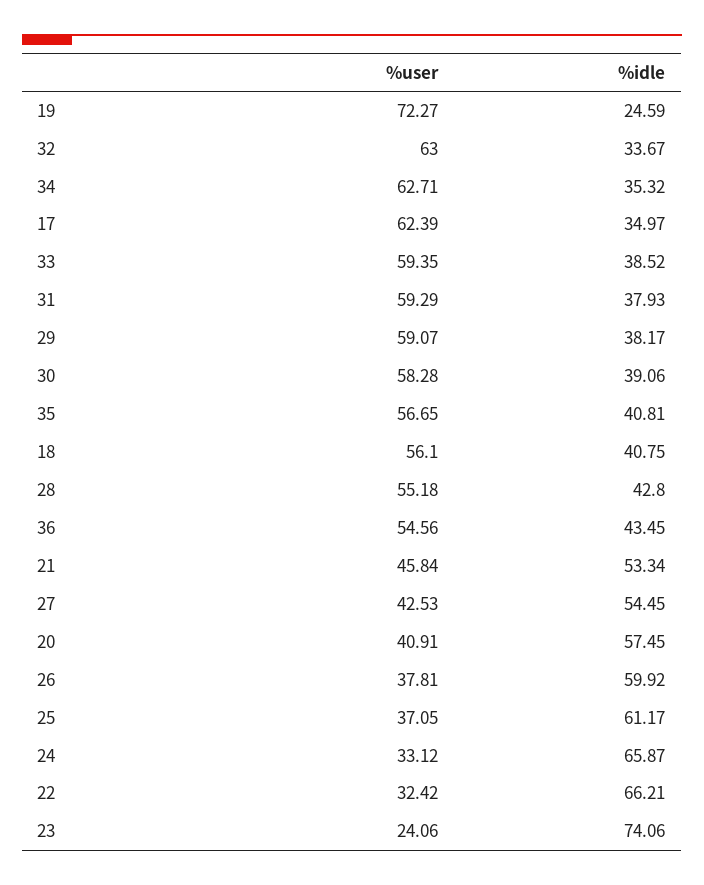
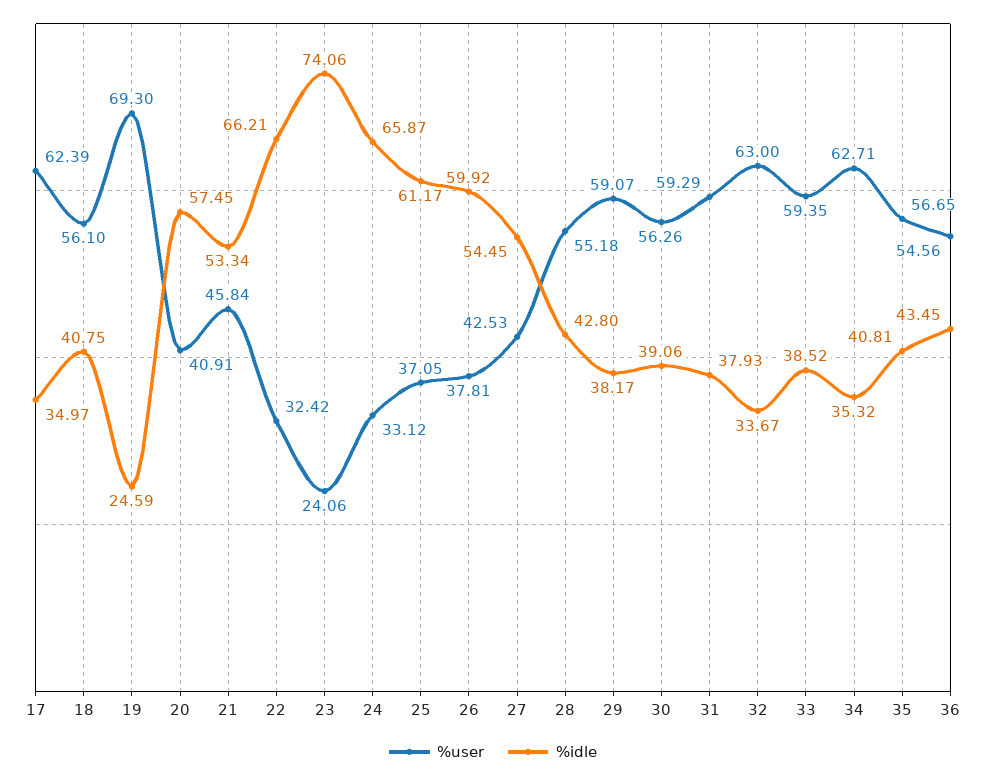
  {
    "%user": {
-     "19": 72.27,
+     "19": 69.3,
      "32": 63,
      "34": 62.71,
      "17": 62.39,
      "33": 59.35,
      "31": 59.29,
      "29": 59.07,
-     "30": 58.28,
+     "30": 56.26,
      "35": 56.65,
      "18": 56.1,
      "28": 55.18,
      "36": 54.56,
      "21": 45.84,
      "27": 42.53,
      "20": 40.91,
      "26": 37.81,
      "25": 37.05,
      "24": 33.12,
      "22": 32.42,
      "23": 24.06
    },
    "%idle": {
      "19": 24.59,
      "32": 33.67,
      "34": 35.32,
      "17": 34.97,
      "33": 38.52,
      "31": 37.93,
      "29": 38.17,
      "30": 39.06,
      "35": 40.81,
      "18": 40.75,
      "28": 42.8,
      "36": 43.45,
      "21": 53.34,
      "27": 54.45,
      "20": 57.45,
      "26": 59.92,
      "25": 61.17,
      "24": 65.87,
      "22": 66.21,
      "23": 74.06
    }
  }

